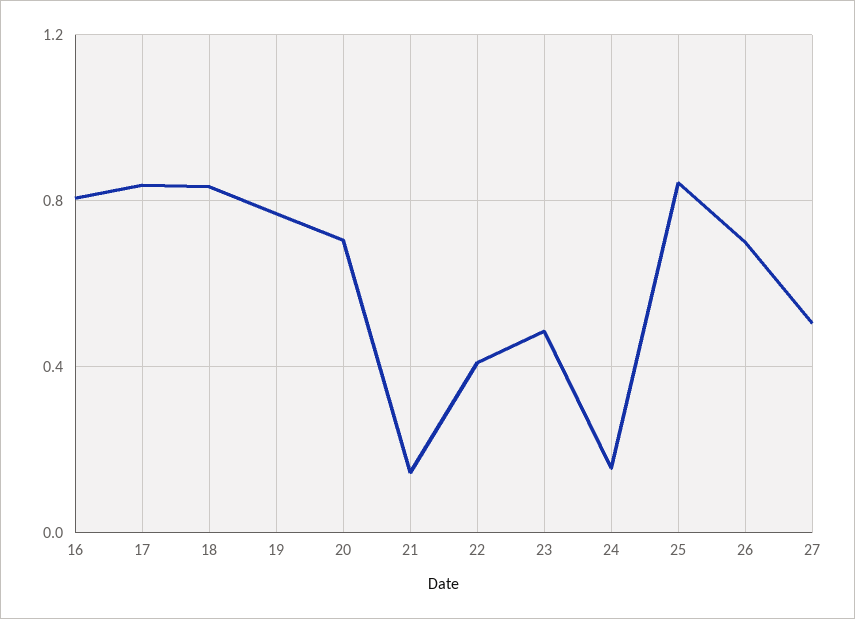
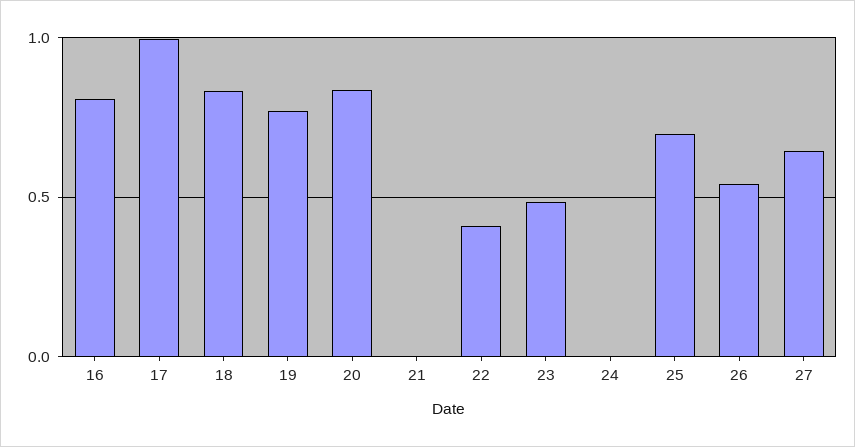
  {
    "16": 0.8,
-   "17": 0.85,
+   "17": 1,
    "18": 0.85,
    "19": 0.75,
-   "20": 0.7,
+   "20": 0.85,
-   "21": 0.15,
+   "21": 0,
    "22": 0.4,
    "23": 0.5,
-   "24": 0.15,
+   "24": 0,
-   "25": 0.85,
+   "25": 0.7,
-   "26": 0.7,
+   "26": 0.55,
-   "27": 0.5
+   "27": 0.65
  }

